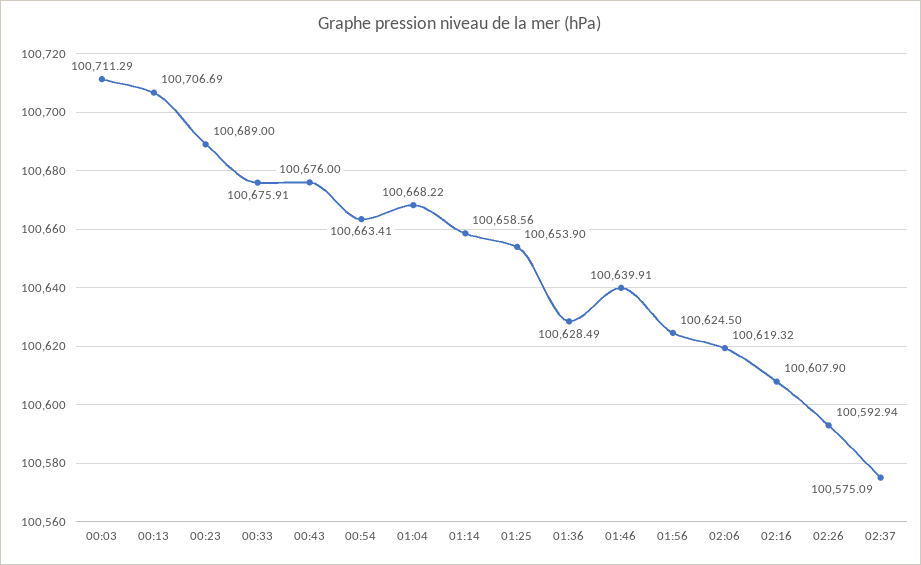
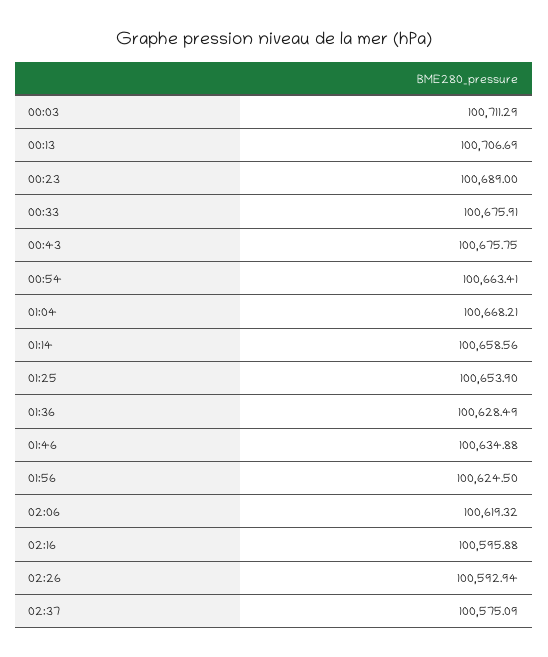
  {
    "00:03": 100711.29,
    "00:13": 100706.69,
    "00:23": 100689,
    "00:33": 100675.91,
-   "00:43": 100676,
+   "00:43": 100675.75,
    "00:54": 100663.41,
-   "01:04": 100668.22,
+   "01:04": 100668.21,
    "01:14": 100658.56,
    "01:25": 100653.9,
    "01:36": 100628.49,
-   "01:46": 100639.91,
+   "01:46": 100634.88,
    "01:56": 100624.5,
    "02:06": 100619.32,
-   "02:16": 100607.9,
+   "02:16": 100595.88,
    "02:26": 100592.94,
    "02:37": 100575.09
  }

